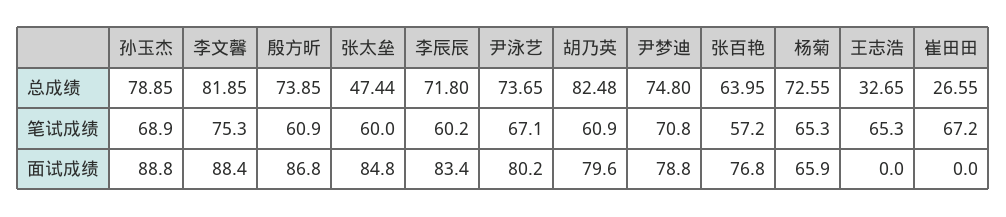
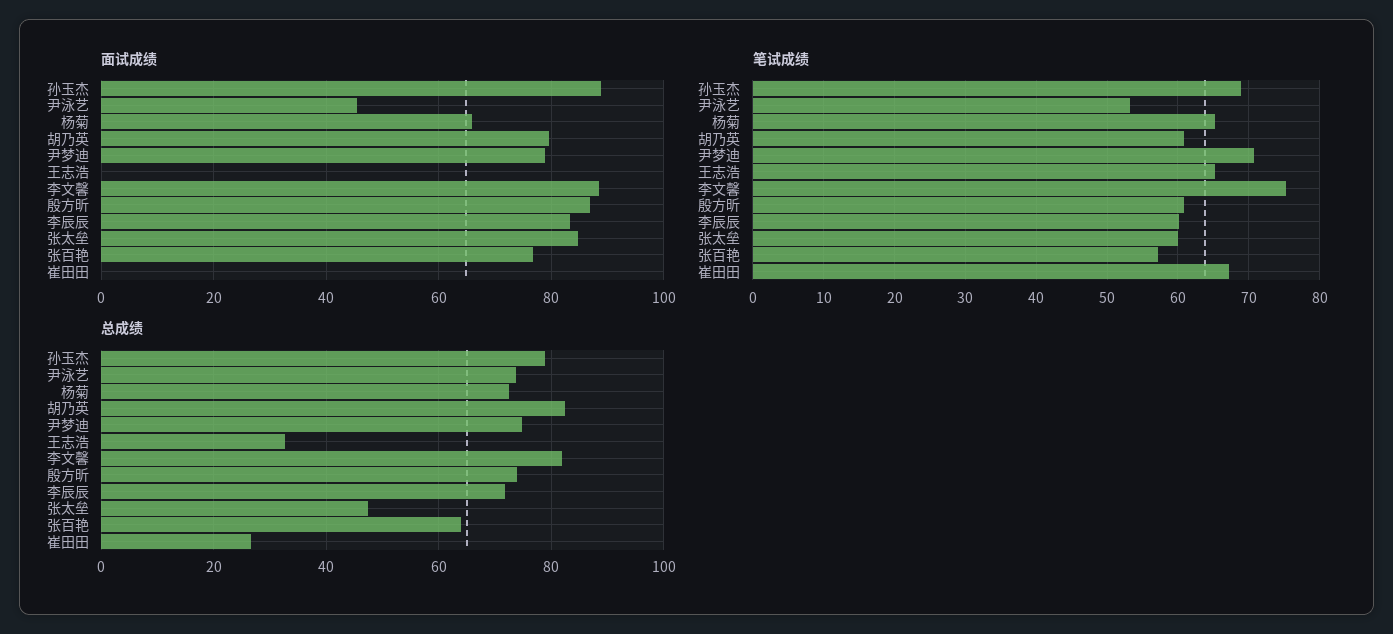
  {
    "总成绩": {
      "孙玉杰": 78.85,
      "李文馨": 81.85,
      "殷方昕": 73.85,
      "张太垒": 47.44,
      "李辰辰": 71.8,
      "尹泳艺": 73.65,
      "胡乃英": 82.48,
      "尹梦迪": 74.8,
      "张百艳": 63.95,
      "杨菊": 72.55,
      "王志浩": 32.65,
      "崔田田": 26.55
    },
    "笔试成绩": {
      "孙玉杰": 68.9,
      "李文馨": 75.3,
      "殷方昕": 60.9,
      "张太垒": 60,
      "李辰辰": 60.2,
-     "尹泳艺": 67.1,
+     "尹泳艺": 53,
      "胡乃英": 60.9,
      "尹梦迪": 70.8,
      "张百艳": 57.2,
      "杨菊": 65.3,
      "王志浩": 65.3,
      "崔田田": 67.2
    },
    "面试成绩": {
      "孙玉杰": 88.8,
      "李文馨": 88.4,
      "殷方昕": 86.8,
      "张太垒": 84.8,
      "李辰辰": 83.4,
-     "尹泳艺": 80.2,
+     "尹泳艺": 46,
      "胡乃英": 79.6,
      "尹梦迪": 78.8,
      "张百艳": 76.8,
      "杨菊": 65.9,
      "王志浩": 0,
      "崔田田": 0
    }
  }

